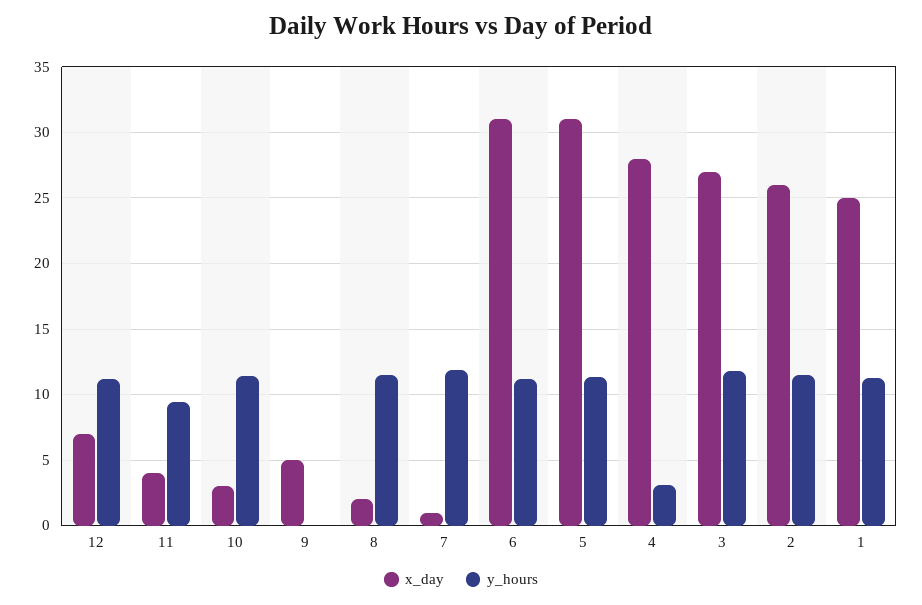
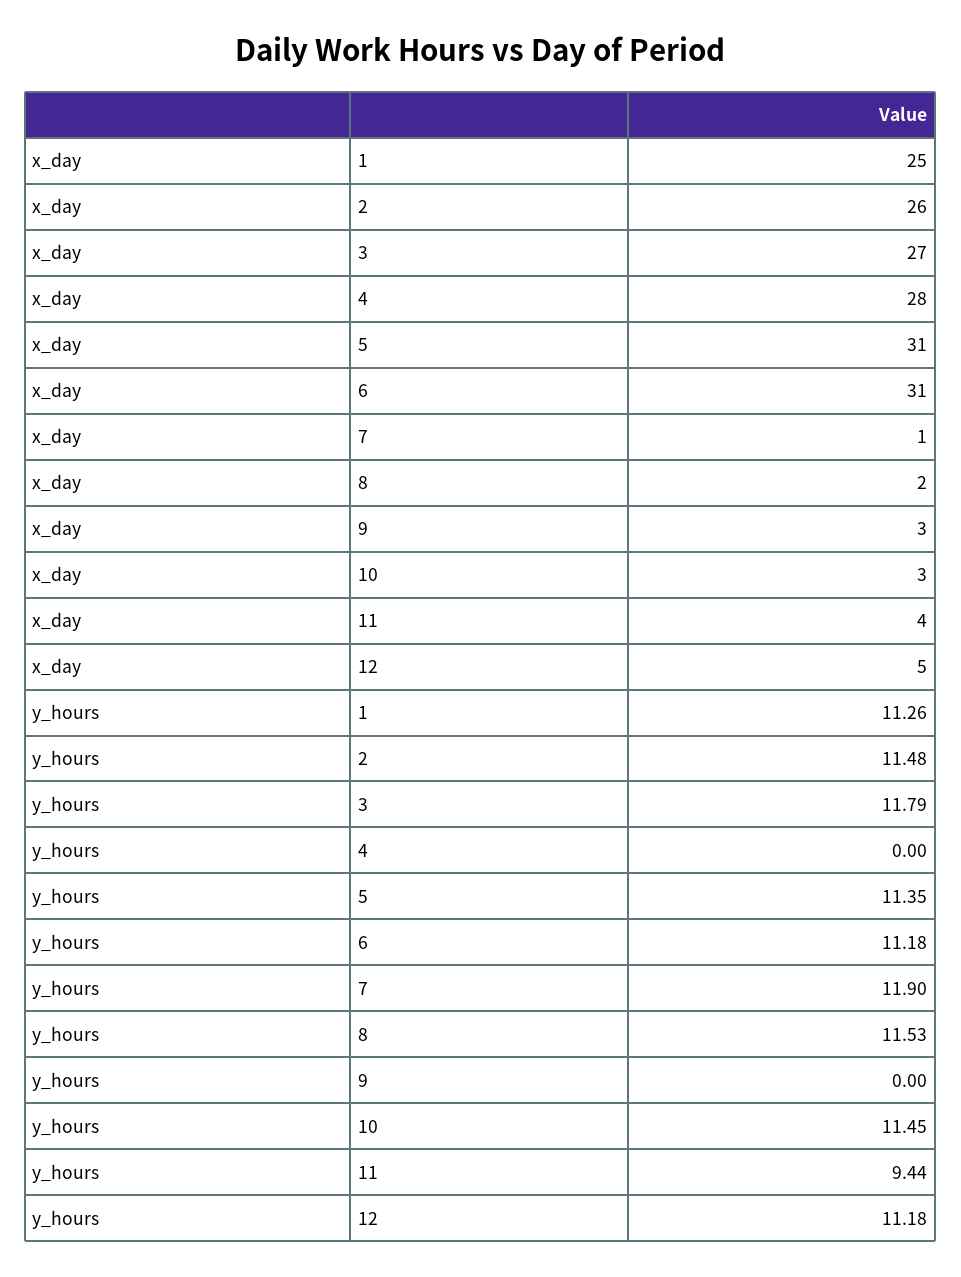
  {
    "x_day": {
-     "12": 7,
+     "12": 5,
      "11": 4,
      "10": 3,
-     "9": 5,
+     "9": 3,
      "8": 2,
      "7": 1,
      "6": 31,
      "5": 31,
      "4": 28,
      "3": 27,
      "2": 26,
      "1": 25
    },
    "y_hours": {
      "12": 11.18,
      "11": 9.44,
      "10": 11.45,
      "9": 0,
      "8": 11.53,
      "7": 11.9,
      "6": 11.18,
      "5": 11.35,
-     "4": 3,
+     "4": 0,
      "3": 11.79,
      "2": 11.48,
      "1": 11.26
    }
  }

